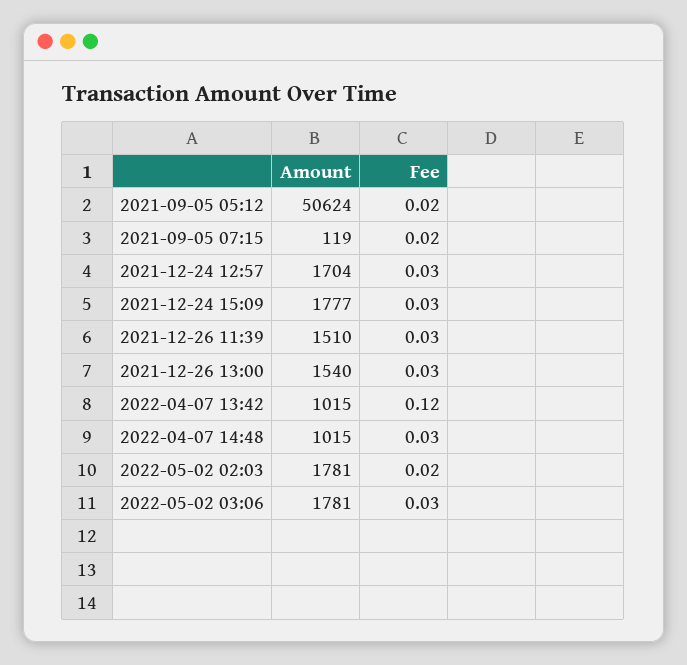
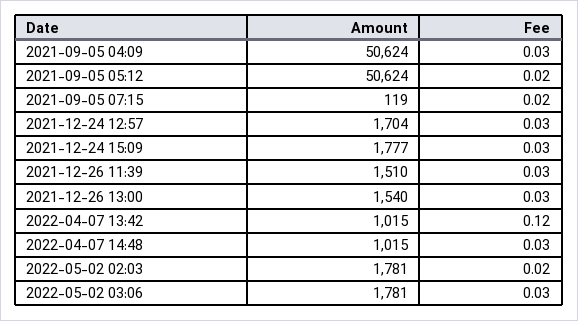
  {
    "Amount": {
      "2021-09-05 05:12": 50624,
      "2021-09-05 07:15": 119,
      "2021-12-24 12:57": 1704,
      "2021-12-24 15:09": 1777,
      "2021-12-26 11:39": 1510,
      "2021-12-26 13:00": 1540,
      "2022-04-07 13:42": 1015,
      "2022-04-07 14:48": 1015,
      "2022-05-02 02:03": 1781,
-     "2022-05-02 03:06": 1781
+     "2022-05-02 03:06": 1781,
+     "2021-09-05 04:09": 50624
    },
    "Fee": {
      "2021-09-05 05:12": 0.02,
      "2021-09-05 07:15": 0.02,
      "2021-12-24 12:57": 0.03,
      "2021-12-24 15:09": 0.03,
      "2021-12-26 11:39": 0.03,
      "2021-12-26 13:00": 0.03,
      "2022-04-07 13:42": 0.12,
      "2022-04-07 14:48": 0.03,
      "2022-05-02 02:03": 0.02,
-     "2022-05-02 03:06": 0.03
+     "2022-05-02 03:06": 0.03,
+     "2021-09-05 04:09": 0.03
    }
  }

